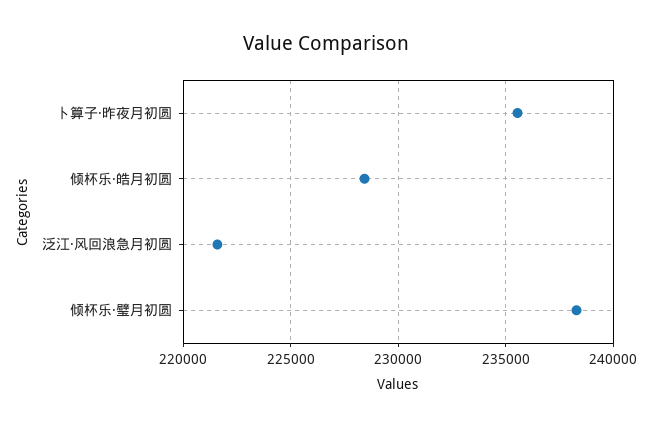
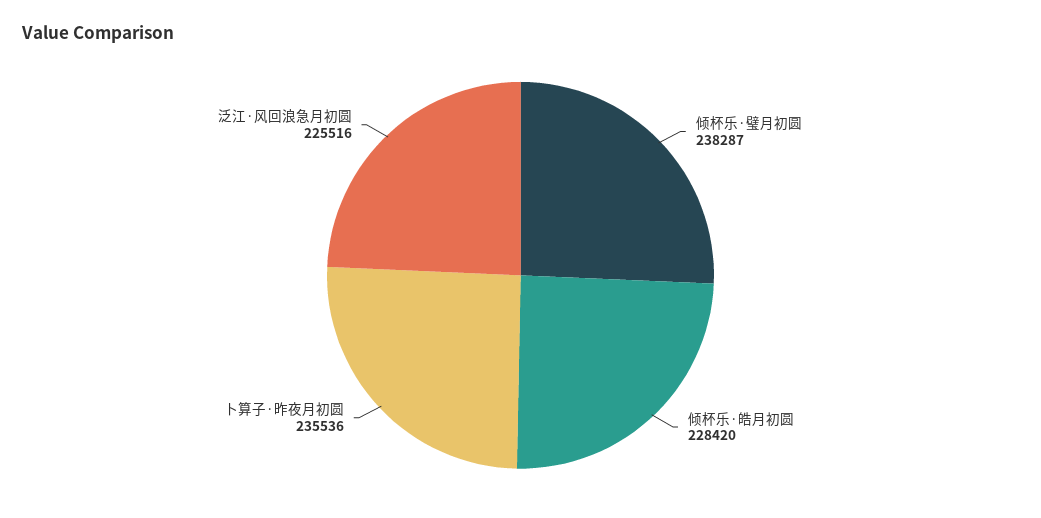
  {
    "卜算子·昨夜月初圆": 235536,
    "倾杯乐·皓月初圆": 228420,
-   "泛江·风回浪急月初圆": 221500,
+   "泛江·风回浪急月初圆": 225516,
    "倾杯乐·璧月初圆": 238287
  }

